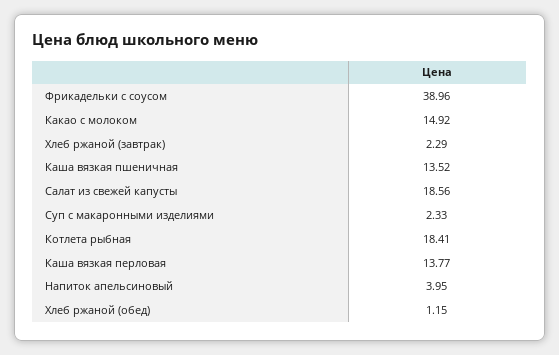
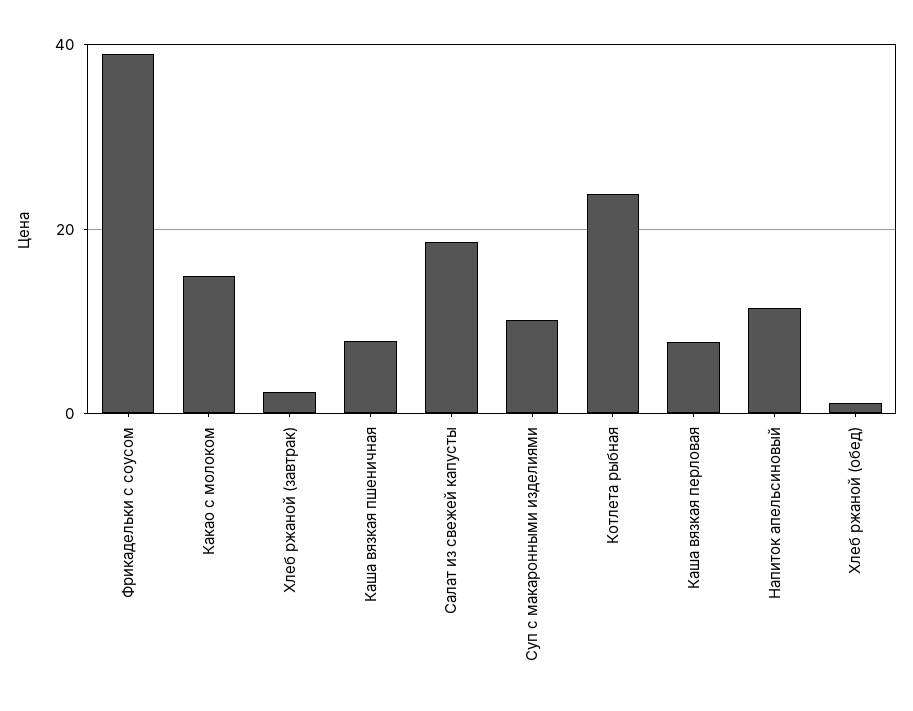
  {
    "Фрикадельки с соусом": 38.96,
    "Какао с молоком": 14.92,
    "Хлеб ржаной (завтрак)": 2.29,
-   "Каша вязкая пшеничная": 13.52,
+   "Каша вязкая пшеничная": 8,
    "Салат из свежей капусты": 18.56,
-   "Суп с макаронными изделиями": 2.33,
+   "Суп с макаронными изделиями": 10,
-   "Котлета рыбная": 18.41,
+   "Котлета рыбная": 24,
-   "Каша вязкая перловая": 13.77,
+   "Каша вязкая перловая": 8,
-   "Напиток апельсиновый": 3.95,
+   "Напиток апельсиновый": 12,
    "Хлеб ржаной (обед)": 1.15
  }

